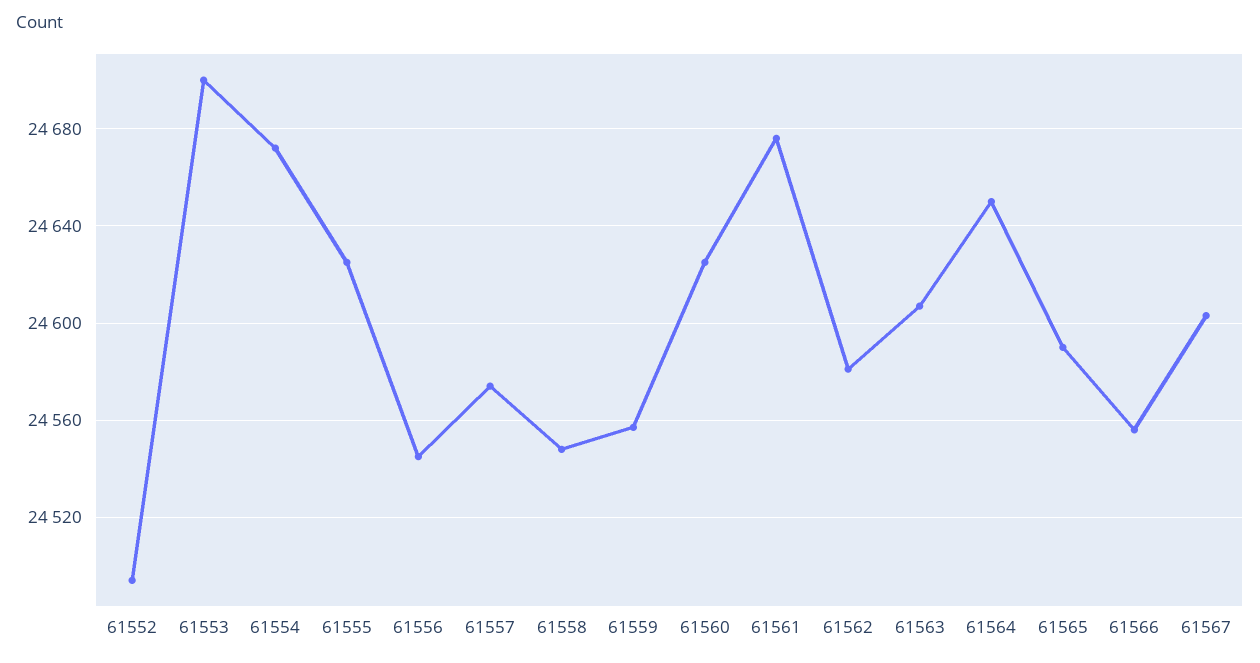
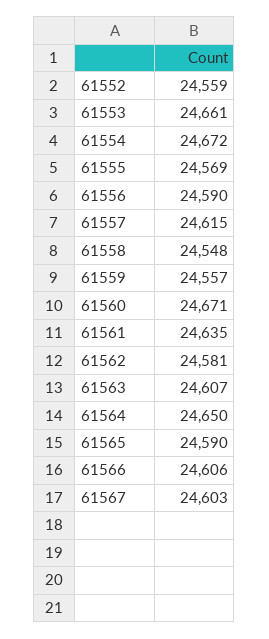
  {
-   "61552": 24495,
+   "61552": 24559,
-   "61553": 24700,
+   "61553": 24661,
    "61554": 24672,
-   "61555": 24625,
+   "61555": 24569,
-   "61556": 24545,
+   "61556": 24590,
-   "61557": 24575,
+   "61557": 24615,
    "61558": 24548,
    "61559": 24557,
-   "61560": 24625,
+   "61560": 24671,
-   "61561": 24675,
+   "61561": 24635,
    "61562": 24581,
    "61563": 24607,
    "61564": 24650,
    "61565": 24590,
-   "61566": 24555,
+   "61566": 24606,
    "61567": 24603
  }

